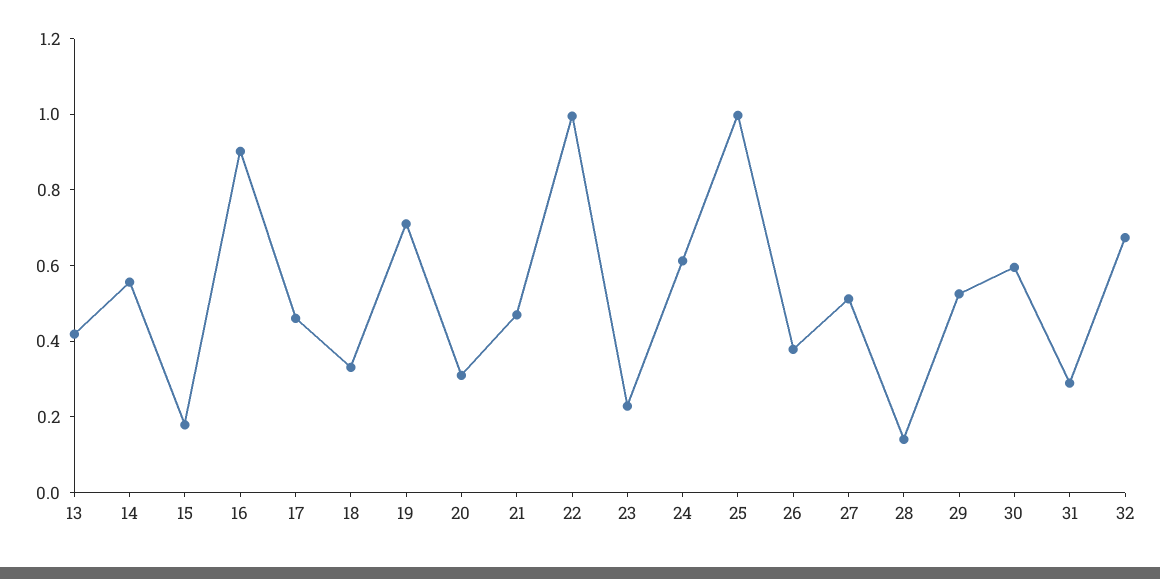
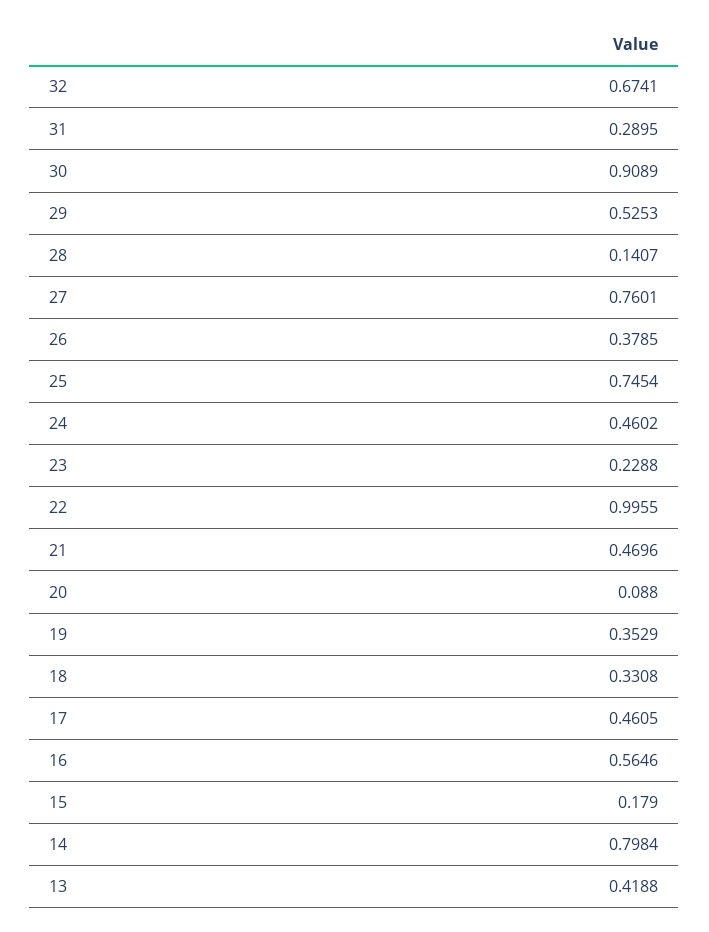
  {
    "13": 0.4188,
-   "14": 0.55,
+   "14": 0.7984,
    "15": 0.179,
-   "16": 0.9,
+   "16": 0.5646,
    "17": 0.4605,
    "18": 0.3308,
-   "19": 0.7,
+   "19": 0.3529,
-   "20": 0.3,
+   "20": 0.088,
    "21": 0.4696,
    "22": 0.9955,
    "23": 0.2288,
-   "24": 0.6,
+   "24": 0.4602,
-   "25": 1,
+   "25": 0.7454,
    "26": 0.3785,
-   "27": 0.5,
+   "27": 0.7601,
    "28": 0.1407,
    "29": 0.5253,
-   "30": 0.6,
+   "30": 0.9089,
    "31": 0.2895,
    "32": 0.6741
  }

